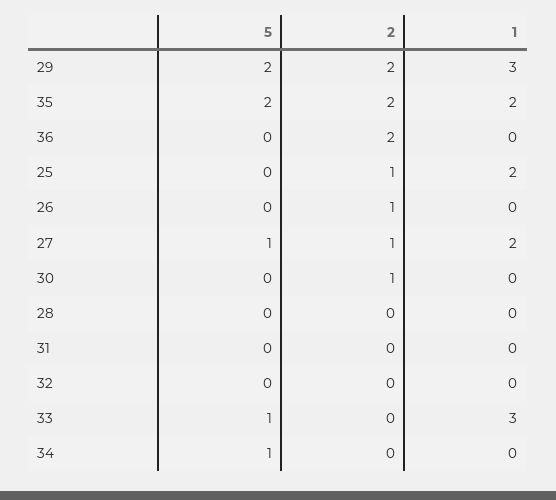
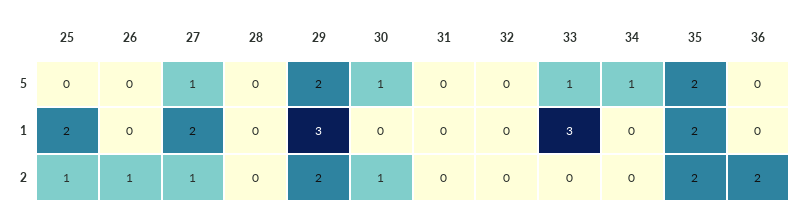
  {
    "5": {
      "29": 2,
      "35": 2,
      "36": 0,
      "25": 0,
      "26": 0,
      "27": 1,
-     "30": 0,
+     "30": 1,
      "28": 0,
      "31": 0,
      "32": 0,
      "33": 1,
      "34": 1
    },
    "2": {
      "29": 2,
      "35": 2,
      "36": 2,
      "25": 1,
      "26": 1,
      "27": 1,
      "30": 1,
      "28": 0,
      "31": 0,
      "32": 0,
      "33": 0,
      "34": 0
    },
    "1": {
      "29": 3,
      "35": 2,
      "36": 0,
      "25": 2,
      "26": 0,
      "27": 2,
      "30": 0,
      "28": 0,
      "31": 0,
      "32": 0,
      "33": 3,
      "34": 0
    }
  }

